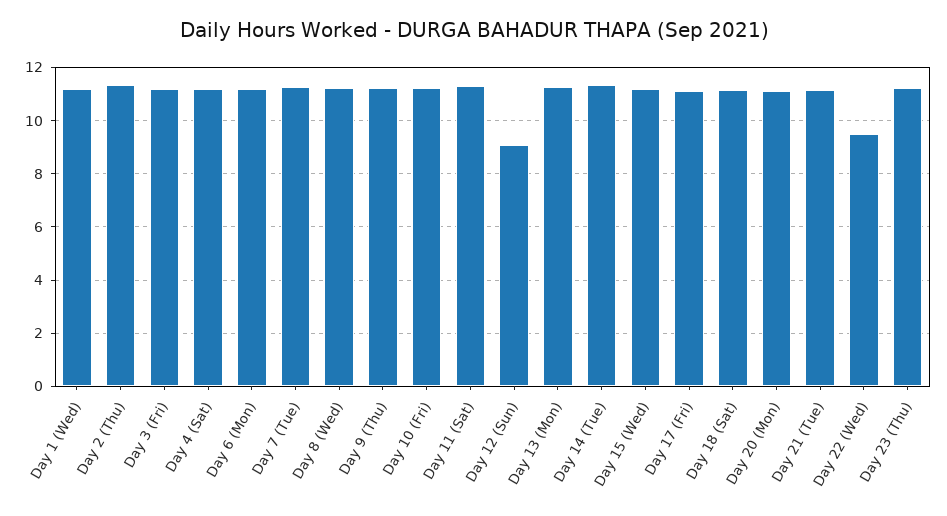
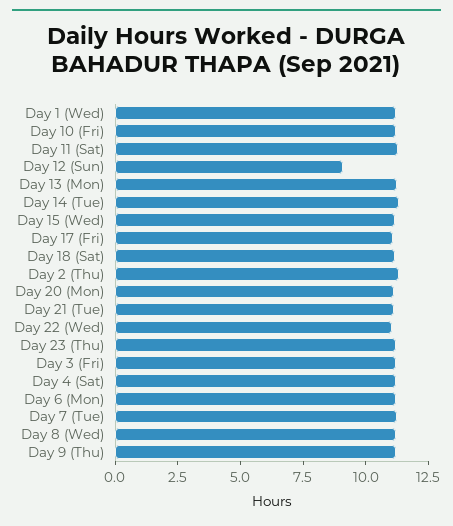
  {
    "Day 1 (Wed)": 11.25,
    "Day 2 (Thu)": 11.25,
    "Day 3 (Fri)": 11.25,
    "Day 4 (Sat)": 11.25,
    "Day 6 (Mon)": 11.25,
    "Day 7 (Tue)": 11.25,
    "Day 8 (Wed)": 11.25,
    "Day 9 (Thu)": 11.25,
    "Day 10 (Fri)": 11.25,
    "Day 11 (Sat)": 11.25,
    "Day 12 (Sun)": 9,
    "Day 13 (Mon)": 11.25,
    "Day 14 (Tue)": 11.25,
    "Day 15 (Wed)": 11.25,
    "Day 17 (Fri)": 11,
    "Day 18 (Sat)": 11.25,
    "Day 20 (Mon)": 11.25,
    "Day 21 (Tue)": 11.25,
-   "Day 22 (Wed)": 9.5,
+   "Day 22 (Wed)": 11,
    "Day 23 (Thu)": 11.25
  }

